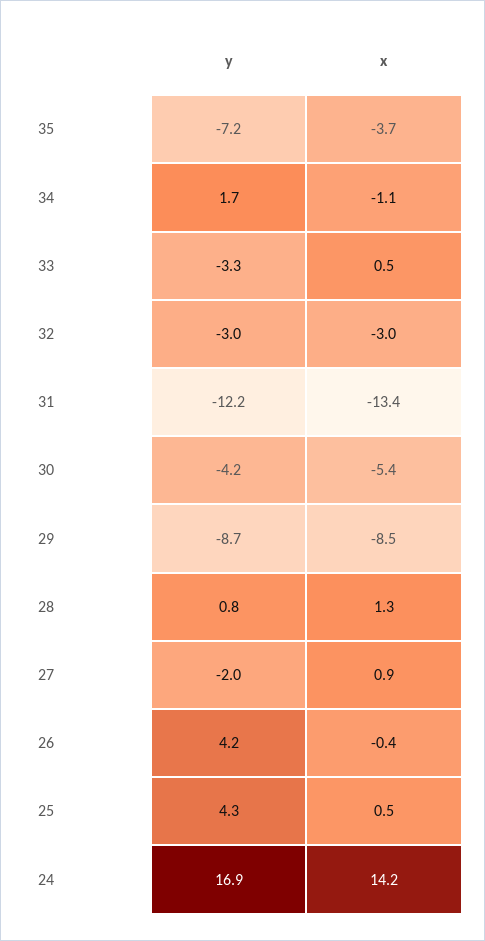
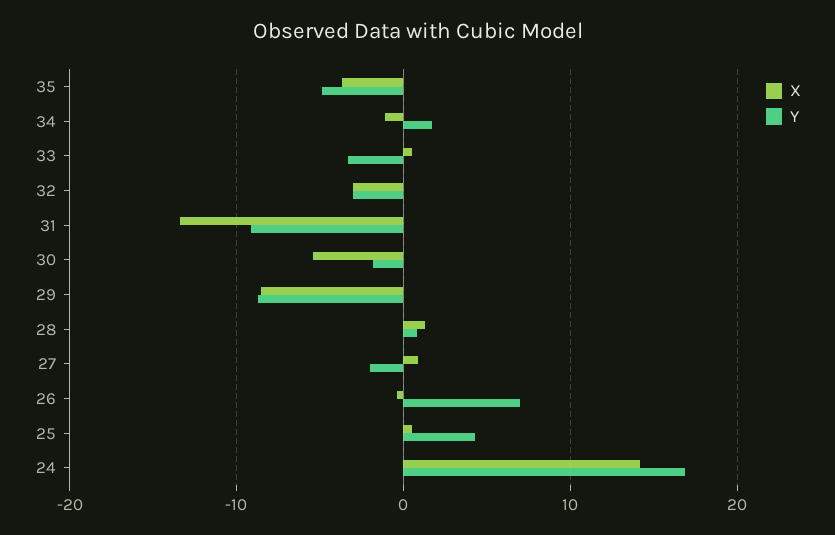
  {
    "y": {
-     "35": -7.2,
+     "35": -5,
      "34": 1.7,
      "33": -3.3,
      "32": -3,
-     "31": -12.2,
+     "31": -9,
-     "30": -4.2,
+     "30": -2,
      "29": -8.7,
      "28": 0.8,
      "27": -2,
-     "26": 4.2,
+     "26": 7,
      "25": 4.3,
      "24": 16.9
    },
    "x": {
      "35": -3.7,
      "34": -1.1,
      "33": 0.5,
      "32": -3,
      "31": -13.4,
      "30": -5.4,
      "29": -8.5,
      "28": 1.3,
      "27": 0.9,
      "26": -0.4,
      "25": 0.5,
      "24": 14.2
    }
  }

